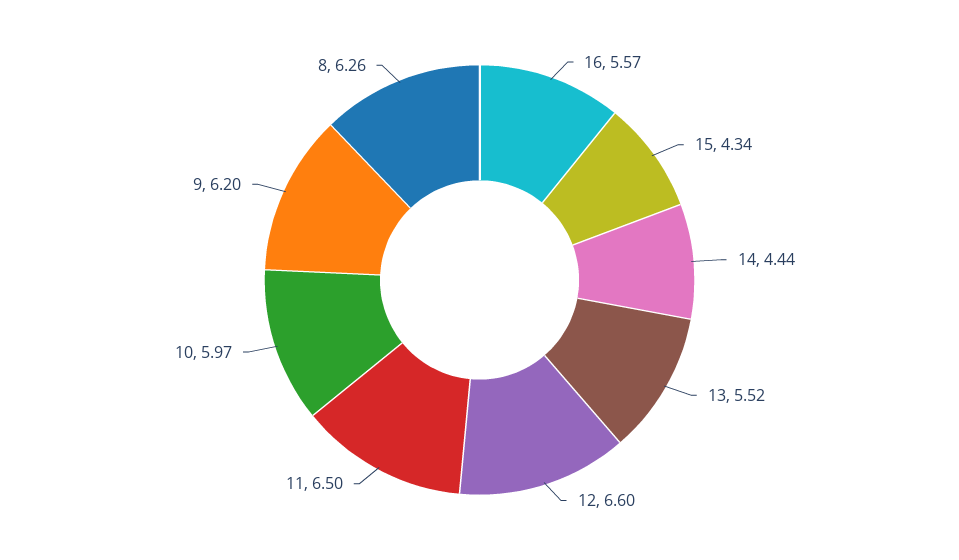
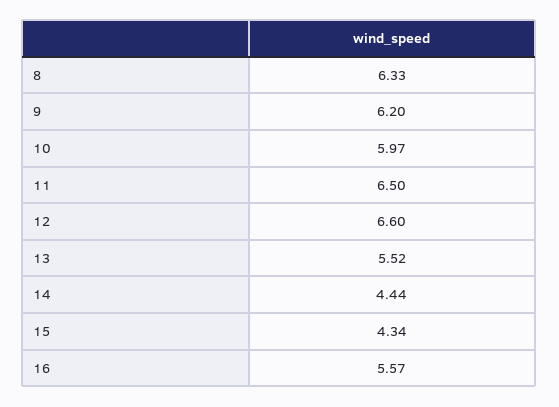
  {
    "16": 5.57,
    "15": 4.34,
    "14": 4.44,
    "13": 5.52,
    "12": 6.6,
    "11": 6.5,
    "10": 5.97,
    "9": 6.2,
-   "8": 6.26
+   "8": 6.33
  }

